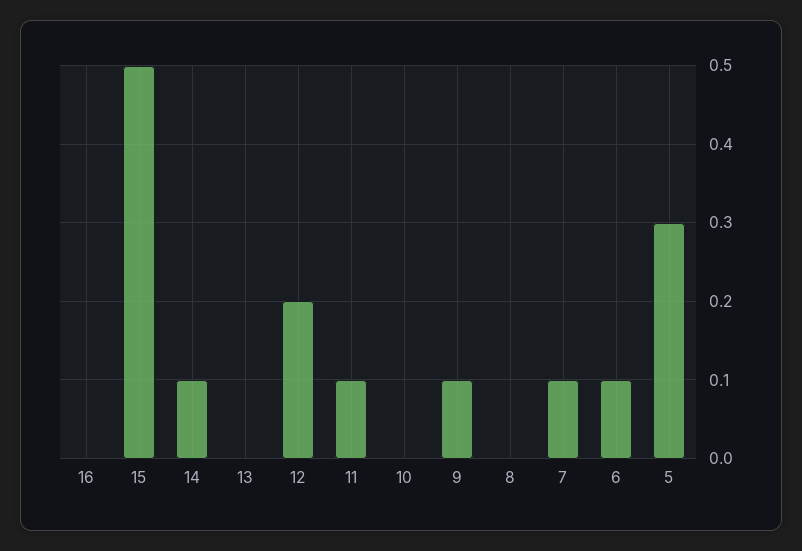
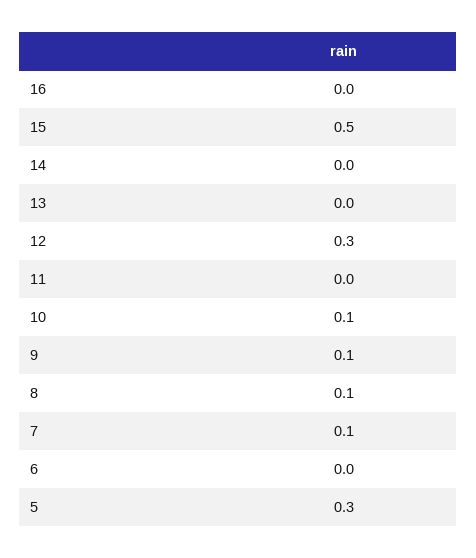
  {
    "16": 0,
    "15": 0.5,
-   "14": 0.1,
+   "14": 0,
    "13": 0,
-   "12": 0.2,
+   "12": 0.3,
-   "11": 0.1,
+   "11": 0,
-   "10": 0,
+   "10": 0.1,
    "9": 0.1,
-   "8": 0,
+   "8": 0.1,
    "7": 0.1,
-   "6": 0.1,
+   "6": 0,
    "5": 0.3
  }

